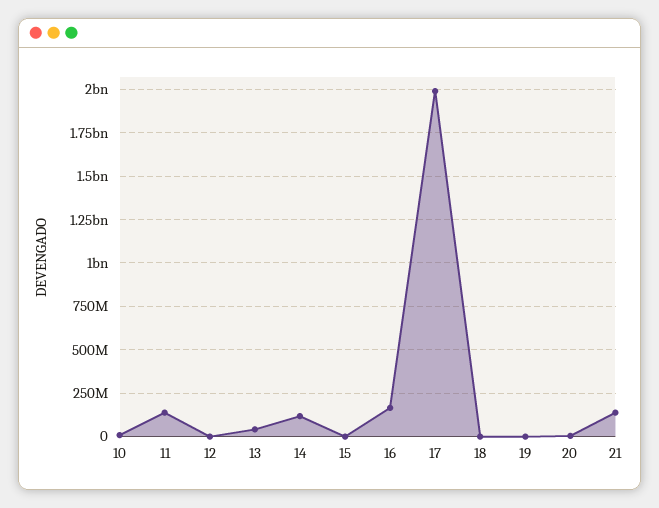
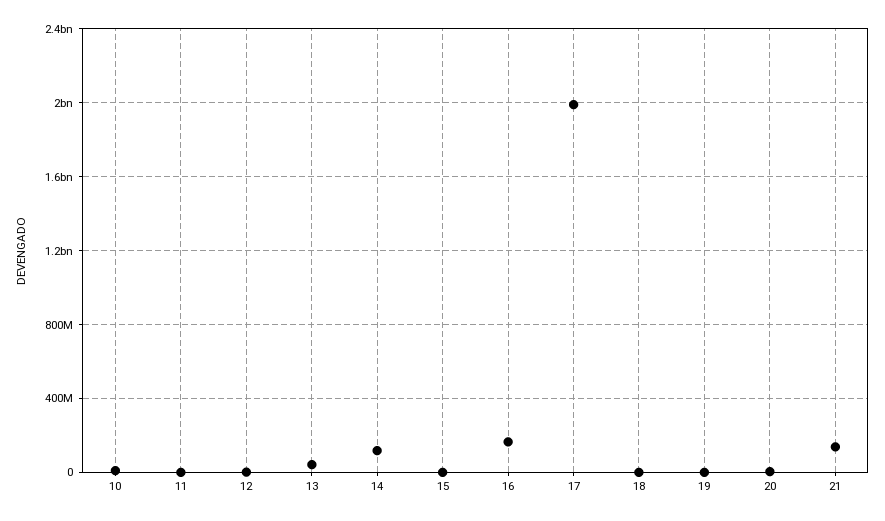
  {
    "10": 0,
-   "11": 150000000,
+   "11": 0,
    "12": 0,
    "13": 50000000,
    "14": 100000000,
    "15": 0,
    "16": 150000000,
    "17": 2000000000,
    "18": 0,
    "19": 0,
    "20": 0,
    "21": 150000000
  }

